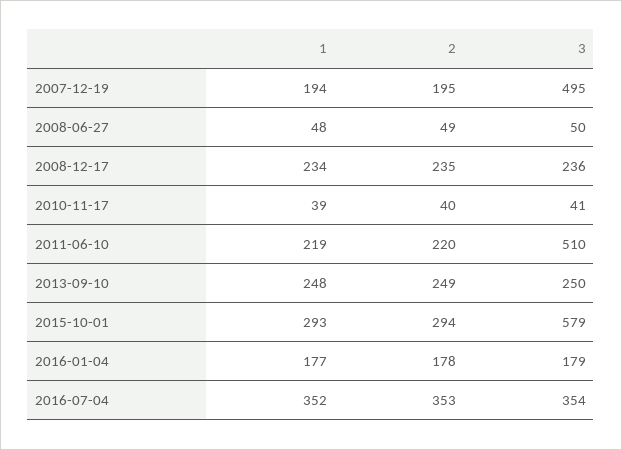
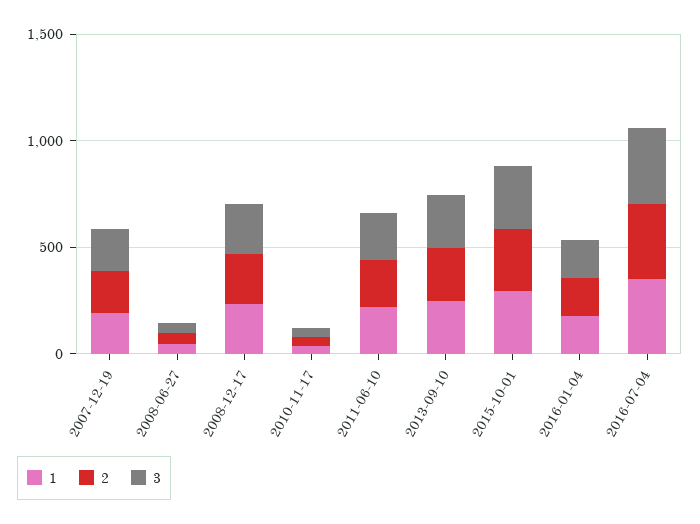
  {
    "1": {
      "2007-12-19": 194,
      "2008-06-27": 48,
      "2008-12-17": 234,
      "2010-11-17": 39,
      "2011-06-10": 219,
      "2013-09-10": 248,
      "2015-10-01": 293,
      "2016-01-04": 177,
      "2016-07-04": 352
    },
    "2": {
      "2007-12-19": 195,
      "2008-06-27": 49,
      "2008-12-17": 235,
      "2010-11-17": 40,
      "2011-06-10": 220,
      "2013-09-10": 249,
      "2015-10-01": 294,
      "2016-01-04": 178,
      "2016-07-04": 353
    },
    "3": {
-     "2007-12-19": 495,
+     "2007-12-19": 200,
      "2008-06-27": 50,
      "2008-12-17": 236,
      "2010-11-17": 41,
-     "2011-06-10": 510,
+     "2011-06-10": 200,
      "2013-09-10": 250,
-     "2015-10-01": 579,
+     "2015-10-01": 300,
      "2016-01-04": 179,
      "2016-07-04": 354
    }
  }

